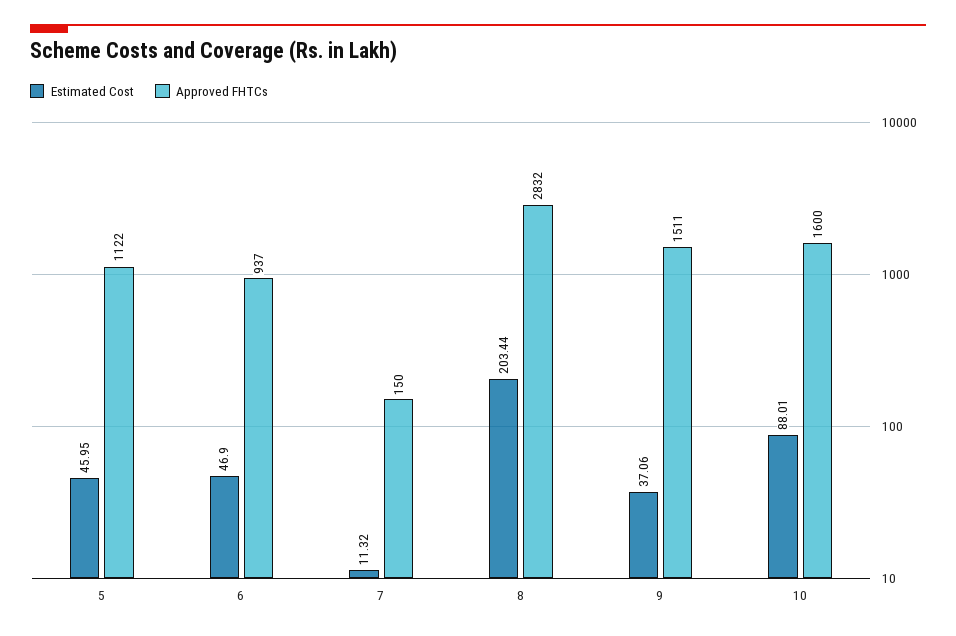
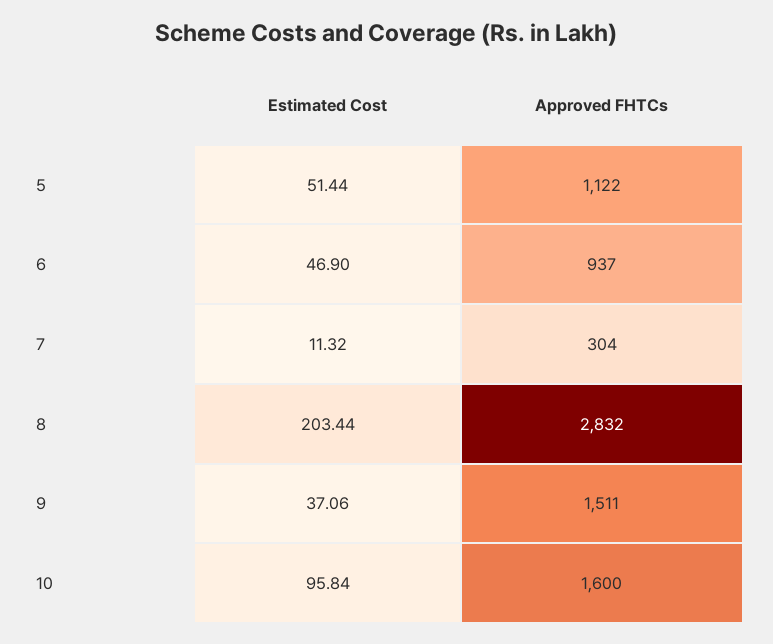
  {
    "Estimated Cost": {
-     "5": 45.95,
+     "5": 51.44,
      "6": 46.9,
      "7": 11.32,
      "8": 203.44,
      "9": 37.06,
-     "10": 88.01
+     "10": 95.84
    },
    "Approved FHTCs": {
      "5": 1122,
      "6": 937,
-     "7": 150,
+     "7": 304,
      "8": 2832,
      "9": 1511,
      "10": 1600
    }
  }

